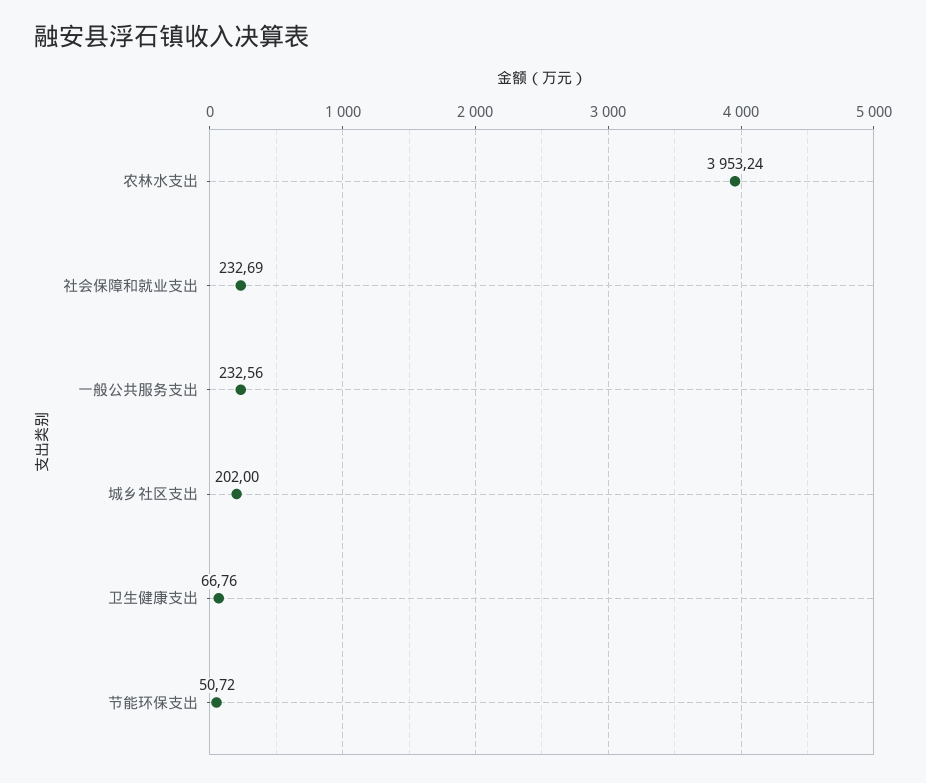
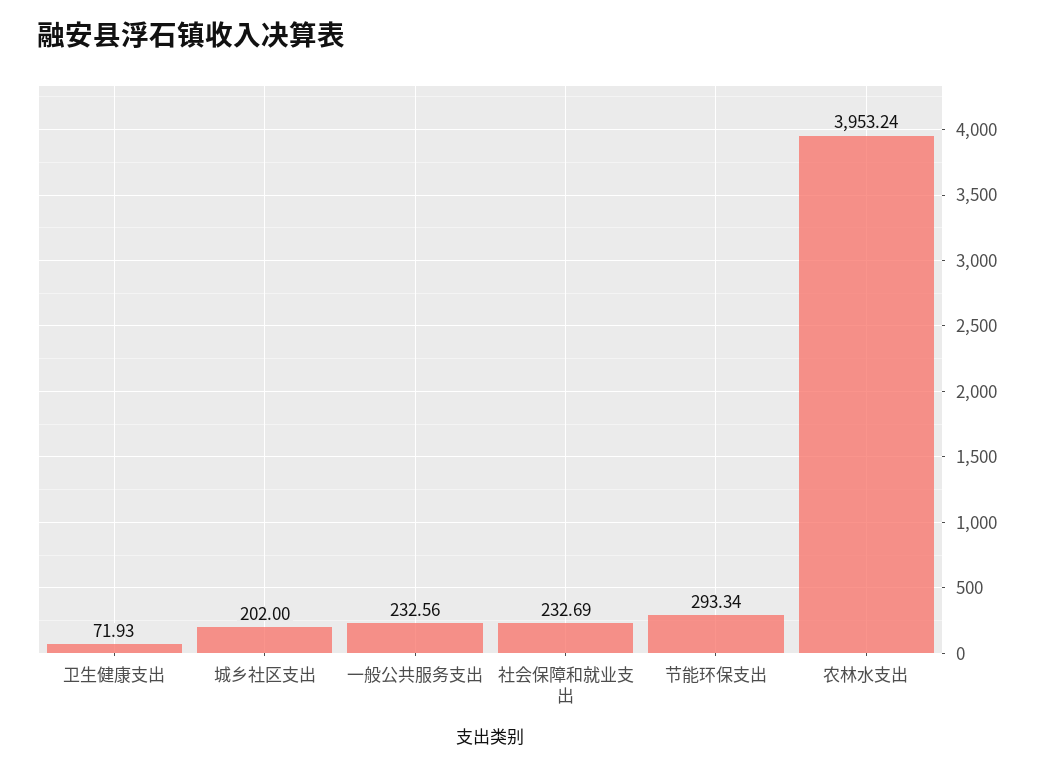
  {
    "农林水支出": 3953.24,
    "社会保障和就业支出": 232.69,
    "一般公共服务支出": 232.56,
    "城乡社区支出": 202,
-   "卫生健康支出": 66.76,
+   "卫生健康支出": 71.93,
-   "节能环保支出": 50.72
+   "节能环保支出": 293.34
  }

